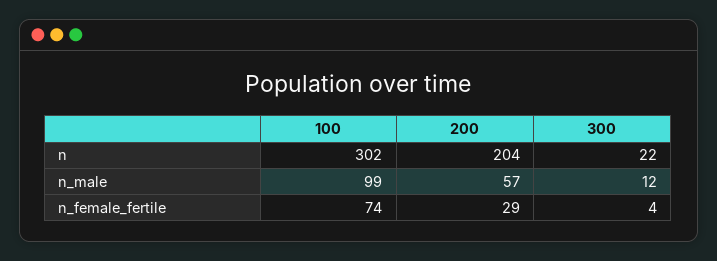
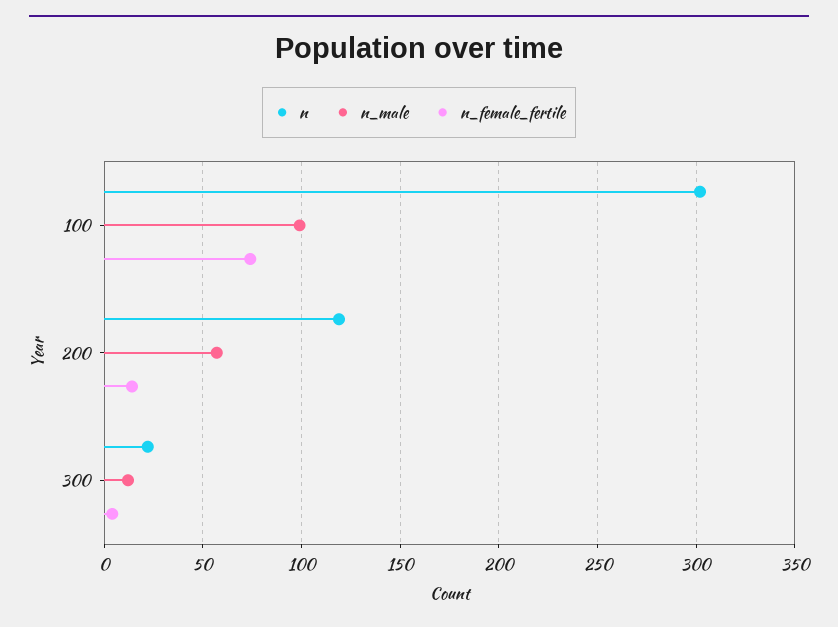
  {
    "n": {
      "100": 302,
-     "200": 204,
+     "200": 120,
      "300": 22
    },
    "n_male": {
      "100": 99,
      "200": 57,
      "300": 12
    },
    "n_female_fertile": {
      "100": 74,
-     "200": 29,
+     "200": 15,
      "300": 4
    }
  }

